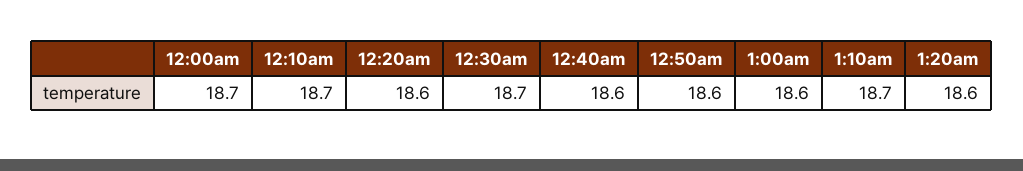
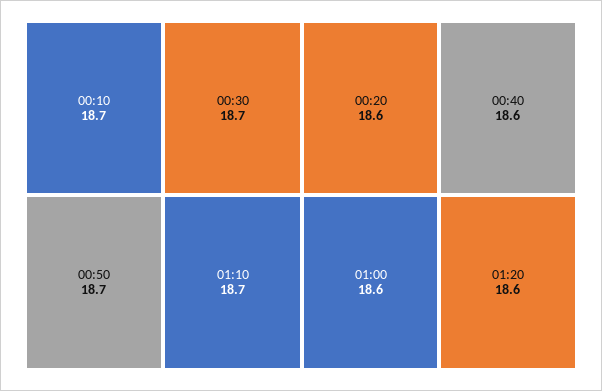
  {
-   "12:00am": 18.7,
    "12:10am": 18.7,
    "12:20am": 18.6,
    "12:30am": 18.7,
    "12:40am": 18.6,
-   "12:50am": 18.6,
+   "12:50am": 18.7,
    "1:00am": 18.6,
    "1:10am": 18.7,
    "1:20am": 18.6
  }

